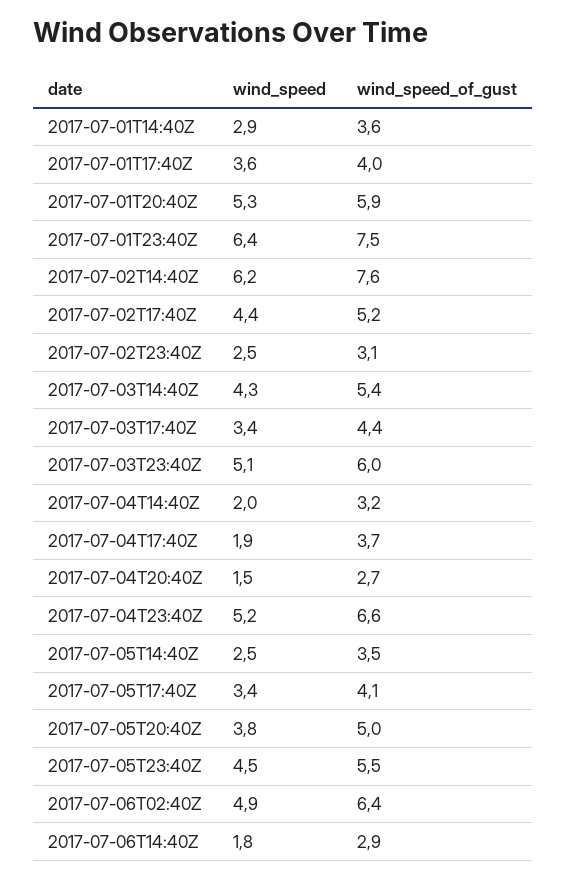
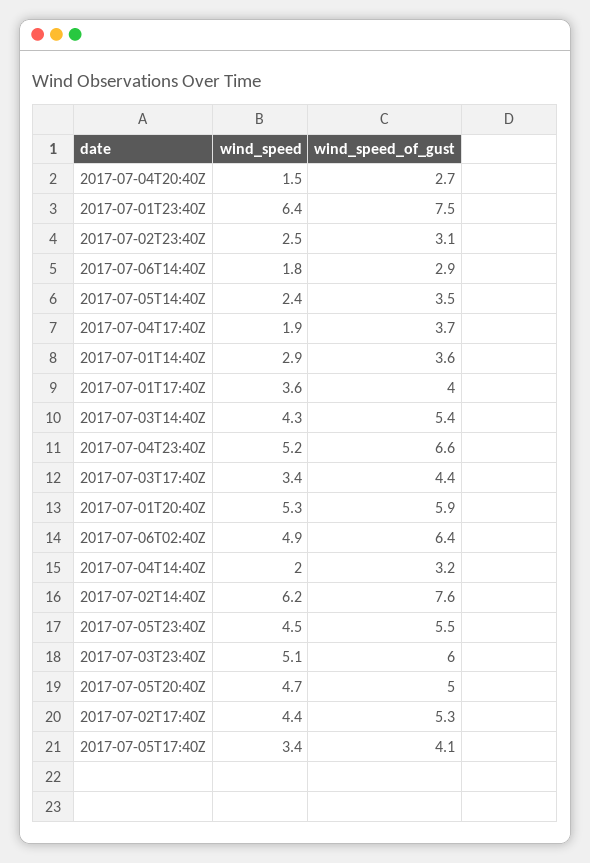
  {
    "wind_speed": {
      "2017-07-01T14:40Z": 2.9,
      "2017-07-01T17:40Z": 3.6,
      "2017-07-01T20:40Z": 5.3,
      "2017-07-01T23:40Z": 6.4,
      "2017-07-02T14:40Z": 6.2,
      "2017-07-02T17:40Z": 4.4,
      "2017-07-02T23:40Z": 2.5,
      "2017-07-03T14:40Z": 4.3,
      "2017-07-03T17:40Z": 3.4,
      "2017-07-03T23:40Z": 5.1,
      "2017-07-04T14:40Z": 2,
      "2017-07-04T17:40Z": 1.9,
      "2017-07-04T20:40Z": 1.5,
      "2017-07-04T23:40Z": 5.2,
-     "2017-07-05T14:40Z": 2.5,
+     "2017-07-05T14:40Z": 2.4,
      "2017-07-05T17:40Z": 3.4,
-     "2017-07-05T20:40Z": 3.8,
+     "2017-07-05T20:40Z": 4.7,
      "2017-07-05T23:40Z": 4.5,
      "2017-07-06T02:40Z": 4.9,
      "2017-07-06T14:40Z": 1.8
    },
    "wind_speed_of_gust": {
      "2017-07-01T14:40Z": 3.6,
      "2017-07-01T17:40Z": 4,
      "2017-07-01T20:40Z": 5.9,
      "2017-07-01T23:40Z": 7.5,
      "2017-07-02T14:40Z": 7.6,
-     "2017-07-02T17:40Z": 5.2,
+     "2017-07-02T17:40Z": 5.3,
      "2017-07-02T23:40Z": 3.1,
      "2017-07-03T14:40Z": 5.4,
      "2017-07-03T17:40Z": 4.4,
      "2017-07-03T23:40Z": 6,
      "2017-07-04T14:40Z": 3.2,
      "2017-07-04T17:40Z": 3.7,
      "2017-07-04T20:40Z": 2.7,
      "2017-07-04T23:40Z": 6.6,
      "2017-07-05T14:40Z": 3.5,
      "2017-07-05T17:40Z": 4.1,
      "2017-07-05T20:40Z": 5,
      "2017-07-05T23:40Z": 5.5,
      "2017-07-06T02:40Z": 6.4,
      "2017-07-06T14:40Z": 2.9
    }
  }

